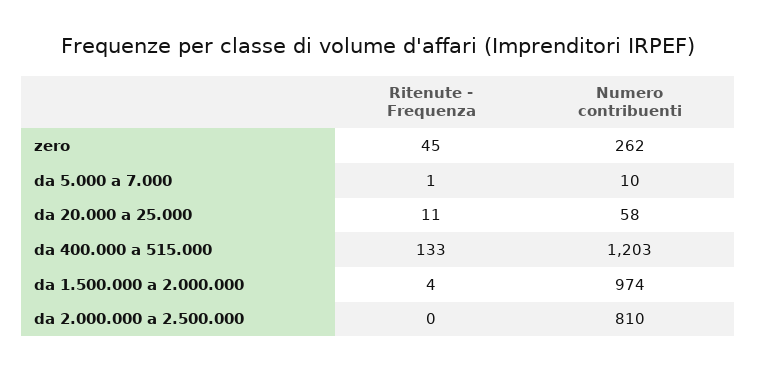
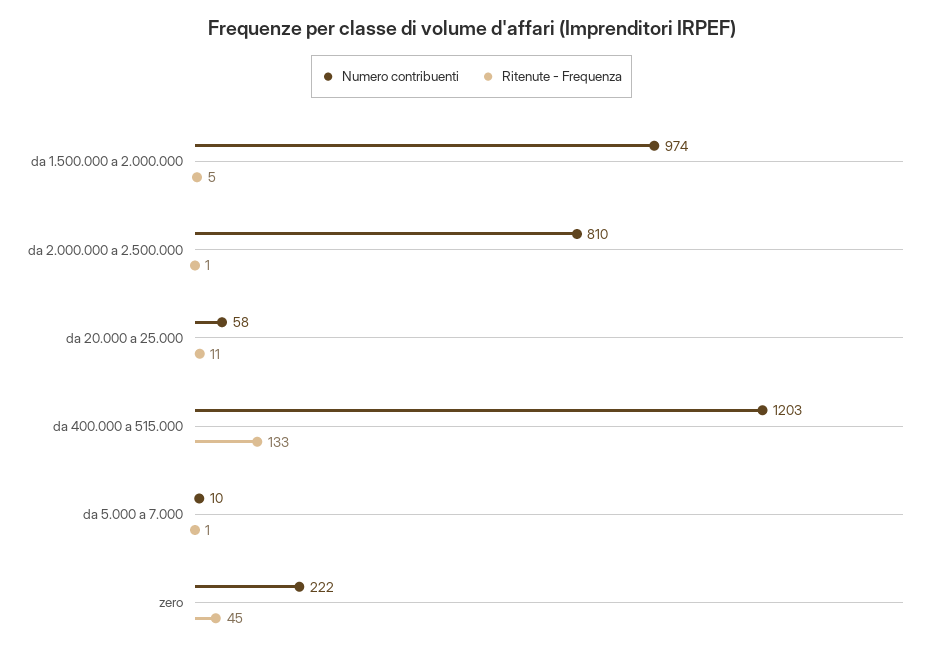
  {
    "Ritenute - Frequenza": {
      "zero": 45,
      "da 5.000 a 7.000": 1,
      "da 20.000 a 25.000": 11,
      "da 400.000 a 515.000": 133,
-     "da 1.500.000 a 2.000.000": 4,
+     "da 1.500.000 a 2.000.000": 5,
-     "da 2.000.000 a 2.500.000": 0
+     "da 2.000.000 a 2.500.000": 1
    },
    "Numero contribuenti": {
-     "zero": 262,
+     "zero": 222,
      "da 5.000 a 7.000": 10,
      "da 20.000 a 25.000": 58,
      "da 400.000 a 515.000": 1203,
      "da 1.500.000 a 2.000.000": 974,
      "da 2.000.000 a 2.500.000": 810
    }
  }

